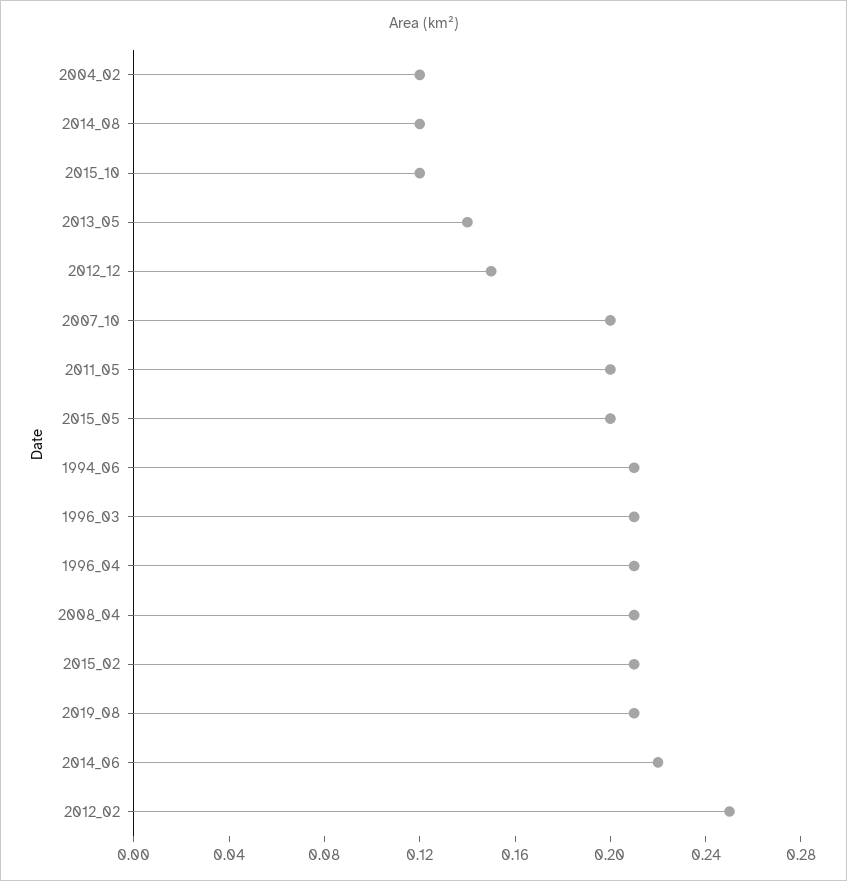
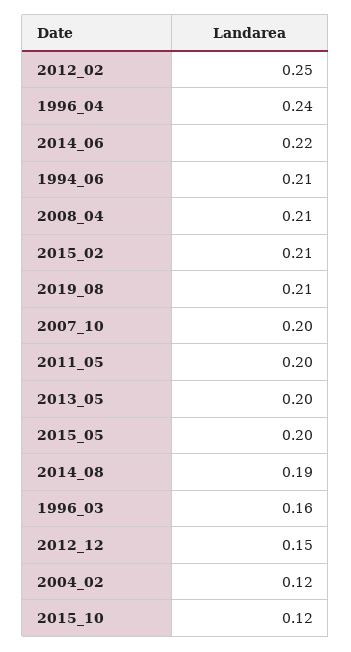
  {
    "2004_02": 0.12,
-   "2014_08": 0.12,
+   "2014_08": 0.19,
    "2015_10": 0.12,
-   "2013_05": 0.14,
+   "2013_05": 0.2,
    "2012_12": 0.15,
    "2007_10": 0.2,
    "2011_05": 0.2,
    "2015_05": 0.2,
    "1994_06": 0.21,
-   "1996_03": 0.21,
+   "1996_03": 0.16,
-   "1996_04": 0.21,
+   "1996_04": 0.24,
    "2008_04": 0.21,
    "2015_02": 0.21,
    "2019_08": 0.21,
    "2014_06": 0.22,
    "2012_02": 0.25
  }

